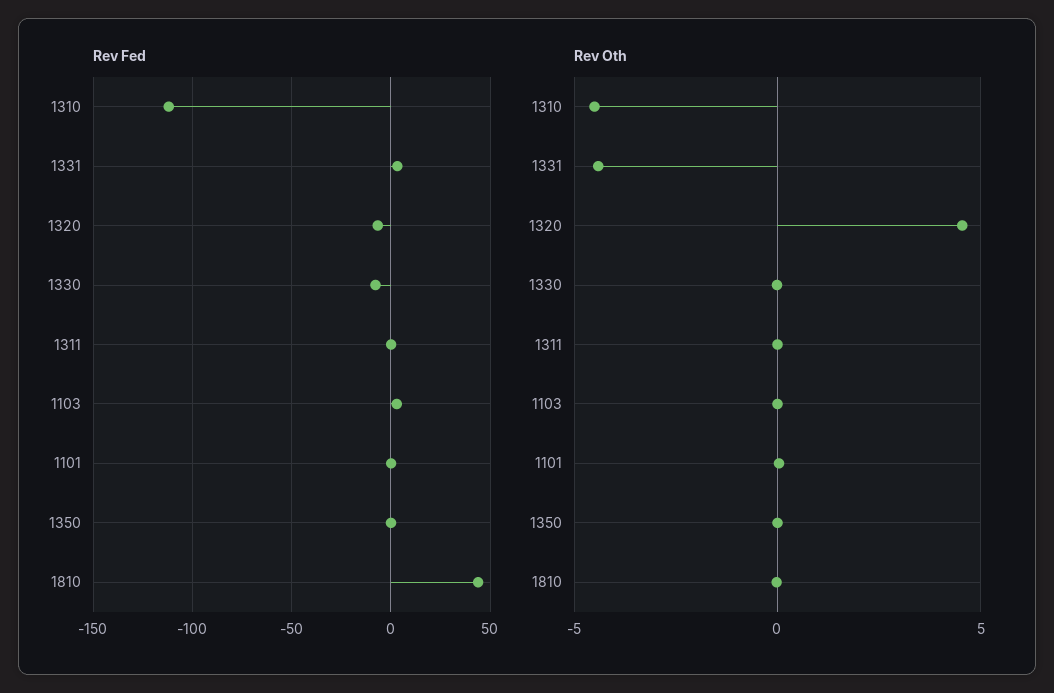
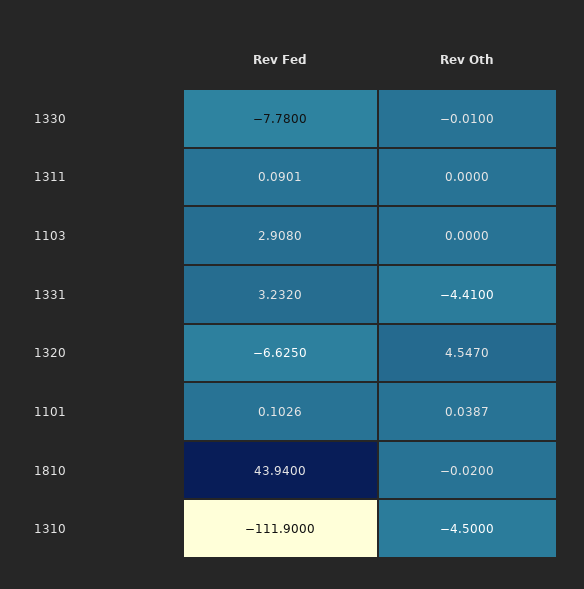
  {
    "Rev Fed": {
      "1310": -111.9,
      "1331": 3.232,
      "1320": -6.625,
      "1330": -7.78,
      "1311": 0.0901,
      "1103": 2.908,
      "1101": 0.1026,
-     "1350": 0,
      "1810": 43.94
    },
    "Rev Oth": {
      "1310": -4.5,
      "1331": -4.41,
      "1320": 4.547,
      "1330": -0.01,
      "1311": 0,
      "1103": 0,
      "1101": 0.0387,
-     "1350": 0,
      "1810": -0.02
    }
  }

